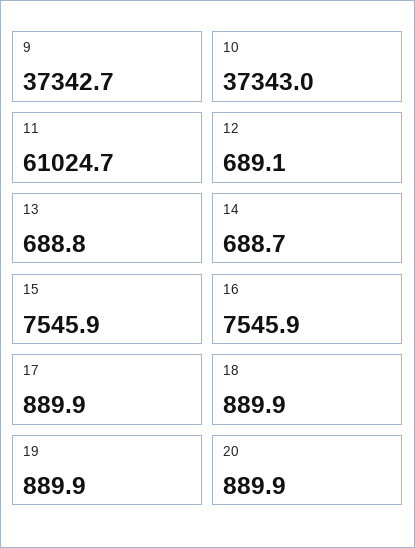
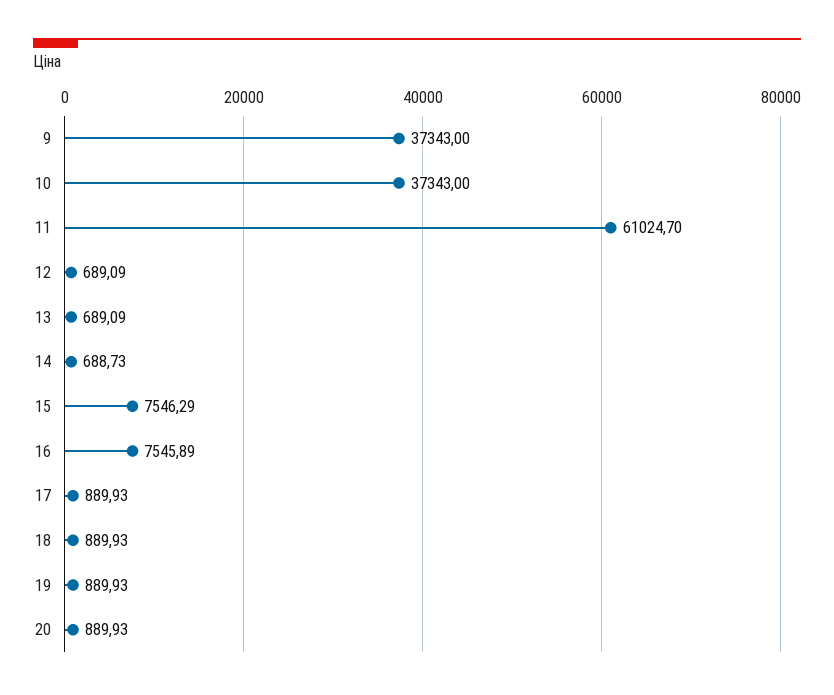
  {
-   "9": 37342.7,
+   "9": 37343,
    "10": 37343,
    "11": 61024.7,
    "12": 689.09,
-   "13": 688.8,
+   "13": 689.09,
    "14": 688.73,
-   "15": 7545.9,
+   "15": 7546.29,
    "16": 7545.89,
    "17": 889.93,
    "18": 889.93,
    "19": 889.93,
    "20": 889.93
  }

